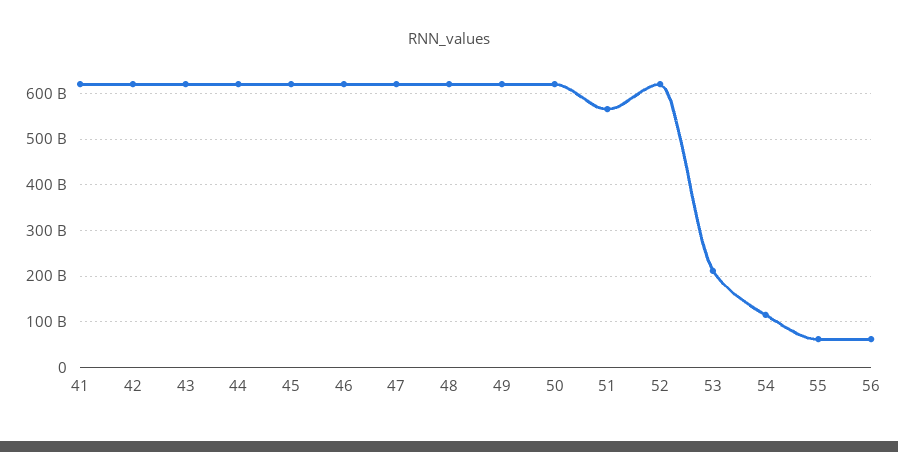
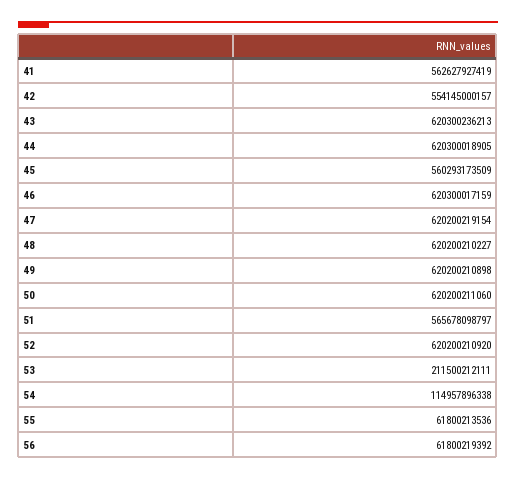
  {
-   "41": 620000000000,
+   "41": 562627927419,
-   "42": 620000000000,
+   "42": 554145000157,
    "43": 620300236213,
    "44": 620300018905,
-   "45": 620000000000,
+   "45": 560293173509,
    "46": 620300017159,
    "47": 620200219154,
    "48": 620200210227,
    "49": 620200210898,
    "50": 620200211060,
    "51": 565678098797,
    "52": 620200210920,
    "53": 211500212111,
    "54": 114957896338,
    "55": 61800213536,
    "56": 61800219392
  }

